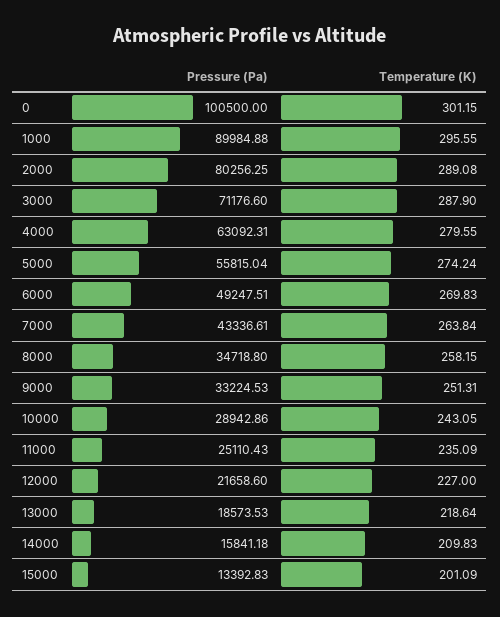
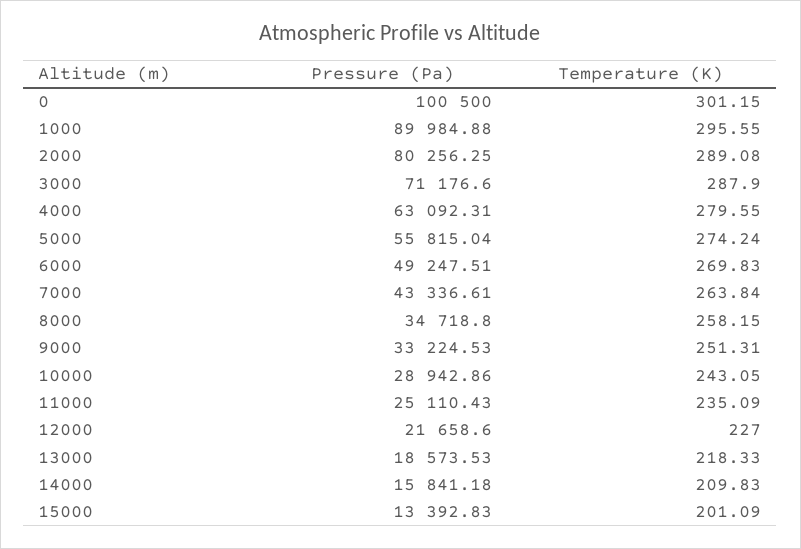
  {
    "Pressure (Pa)": {
      "0": 100500,
      "1000": 89984.88,
      "2000": 80256.25,
      "3000": 71176.6,
      "4000": 63092.31,
      "5000": 55815.04,
      "6000": 49247.51,
      "7000": 43336.61,
      "8000": 34718.8,
      "9000": 33224.53,
      "10000": 28942.86,
      "11000": 25110.43,
      "12000": 21658.6,
      "13000": 18573.53,
      "14000": 15841.18,
      "15000": 13392.83
    },
    "Temperature (K)": {
      "0": 301.15,
      "1000": 295.55,
      "2000": 289.08,
      "3000": 287.9,
      "4000": 279.55,
      "5000": 274.24,
      "6000": 269.83,
      "7000": 263.84,
      "8000": 258.15,
      "9000": 251.31,
      "10000": 243.05,
      "11000": 235.09,
      "12000": 227,
-     "13000": 218.64,
+     "13000": 218.33,
      "14000": 209.83,
      "15000": 201.09
    }
  }

